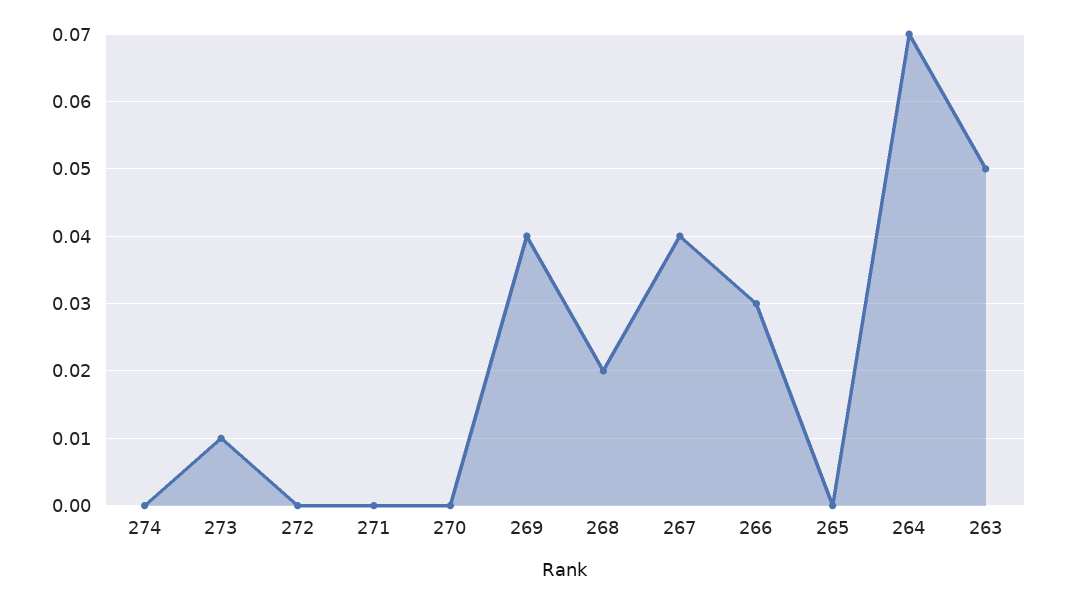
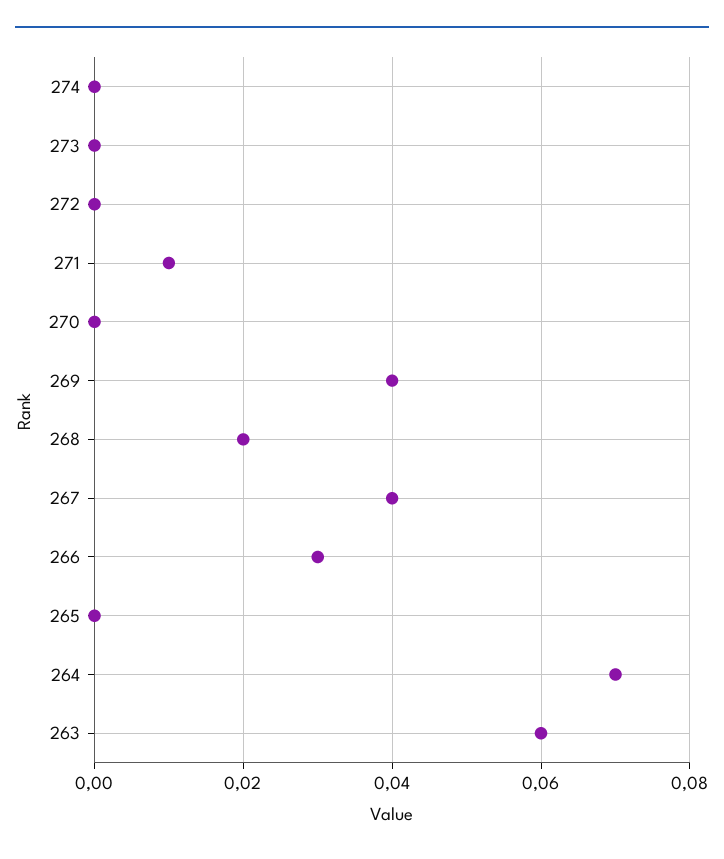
  {
    "274": 0,
-   "273": 0.01,
+   "273": 0,
    "272": 0,
-   "271": 0,
+   "271": 0.01,
    "270": 0,
    "269": 0.04,
    "268": 0.02,
    "267": 0.04,
    "266": 0.03,
    "265": 0,
    "264": 0.07,
-   "263": 0.05
+   "263": 0.06
  }

